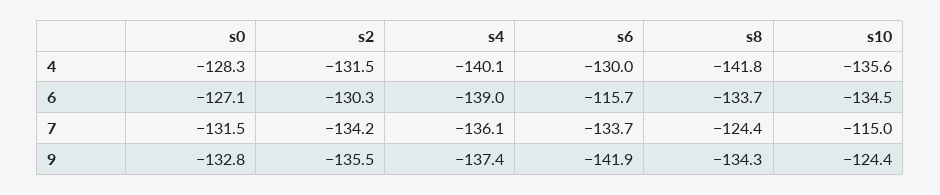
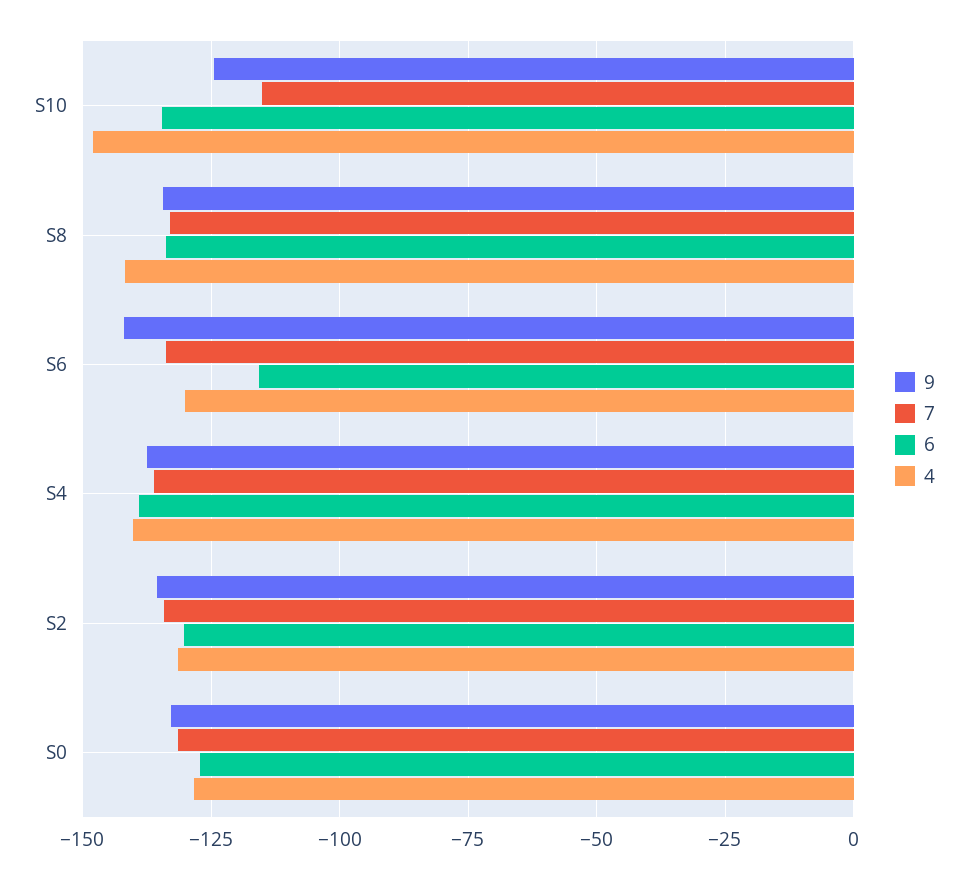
  {
    "4": {
      "s0": -128.3,
      "s2": -131.5,
      "s4": -140.1,
      "s6": -130,
      "s8": -141.8,
-     "s10": -135.6
+     "s10": -147.5
    },
    "6": {
      "s0": -127.1,
      "s2": -130.3,
      "s4": -139,
      "s6": -115.7,
      "s8": -133.7,
      "s10": -134.5
    },
    "7": {
      "s0": -131.5,
      "s2": -134.2,
      "s4": -136.1,
      "s6": -133.7,
-     "s8": -124.4,
+     "s8": -132.5,
      "s10": -115
    },
    "9": {
      "s0": -132.8,
      "s2": -135.5,
      "s4": -137.4,
      "s6": -141.9,
      "s8": -134.3,
      "s10": -124.4
    }
  }

